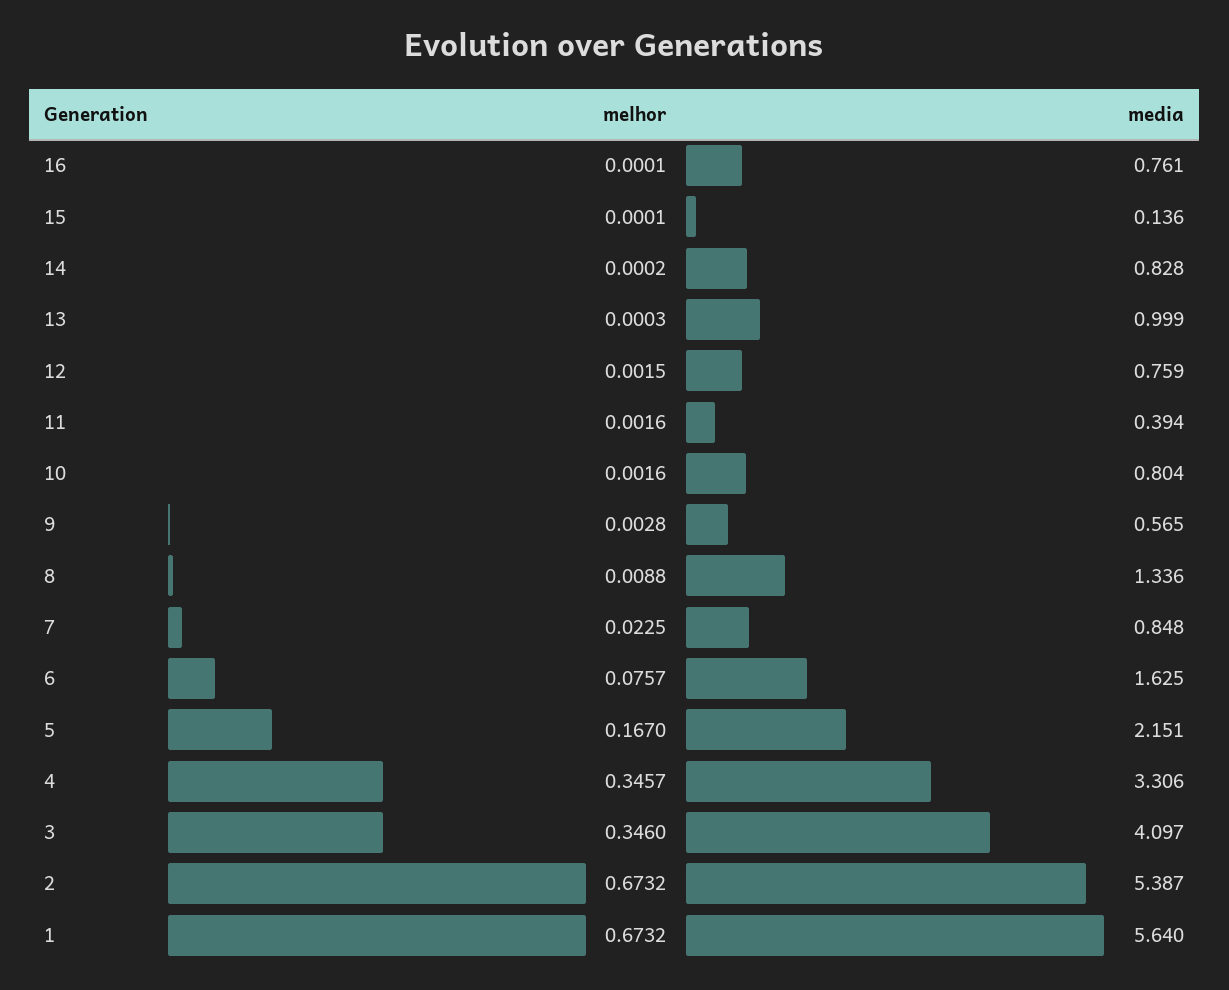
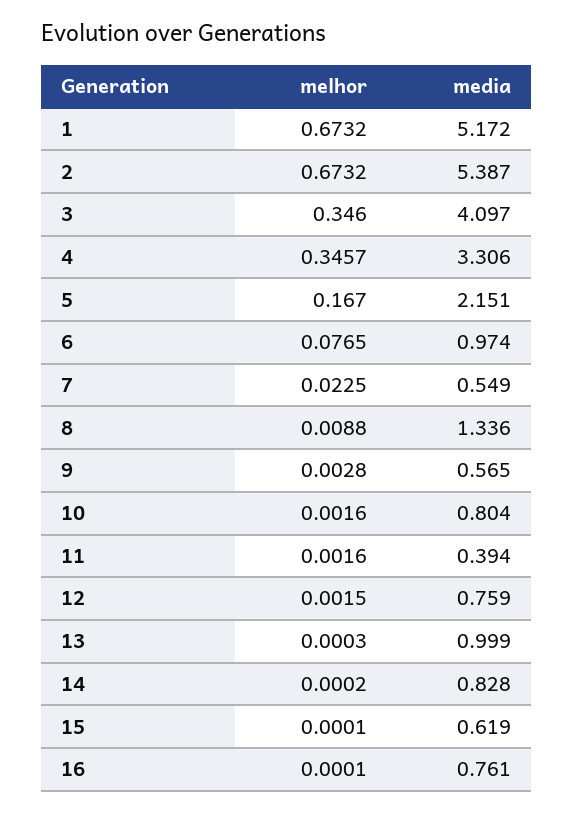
  {
    "melhor": {
      "16": 0.0001,
      "15": 0.0001,
      "14": 0.0002,
      "13": 0.0003,
      "12": 0.0015,
      "11": 0.0016,
      "10": 0.0016,
      "9": 0.0028,
      "8": 0.0088,
      "7": 0.0225,
-     "6": 0.0757,
+     "6": 0.0765,
      "5": 0.167,
      "4": 0.3457,
      "3": 0.346,
      "2": 0.6732,
      "1": 0.6732
    },
    "media": {
      "16": 0.761,
-     "15": 0.136,
+     "15": 0.619,
      "14": 0.828,
      "13": 0.999,
      "12": 0.759,
      "11": 0.394,
      "10": 0.804,
      "9": 0.565,
      "8": 1.336,
-     "7": 0.848,
+     "7": 0.549,
-     "6": 1.625,
+     "6": 0.974,
      "5": 2.151,
      "4": 3.306,
      "3": 4.097,
      "2": 5.387,
-     "1": 5.64
+     "1": 5.172
    }
  }

